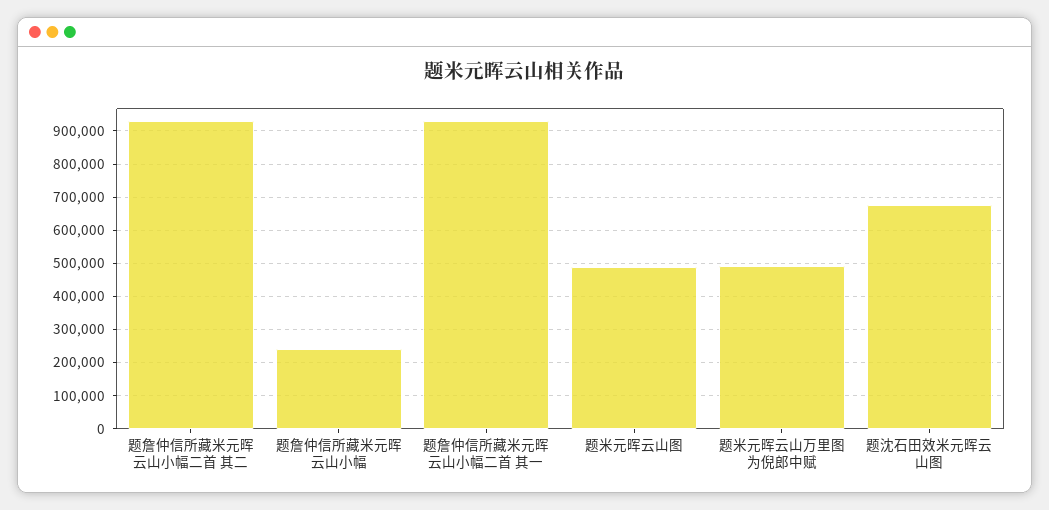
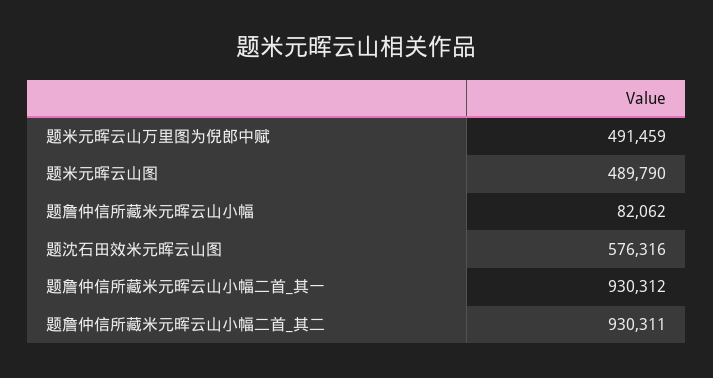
  {
    "题詹仲信所藏米元晖云山小幅二首 其二": 930311,
-   "题詹仲信所藏米元晖云山小幅": 240000,
+   "题詹仲信所藏米元晖云山小幅": 82062,
    "题詹仲信所藏米元晖云山小幅二首 其一": 930312,
    "题米元晖云山图": 489790,
    "题米元晖云山万里图为倪郎中赋": 491459,
-   "题沈石田效米元晖云山图": 680000
+   "题沈石田效米元晖云山图": 576316
  }

